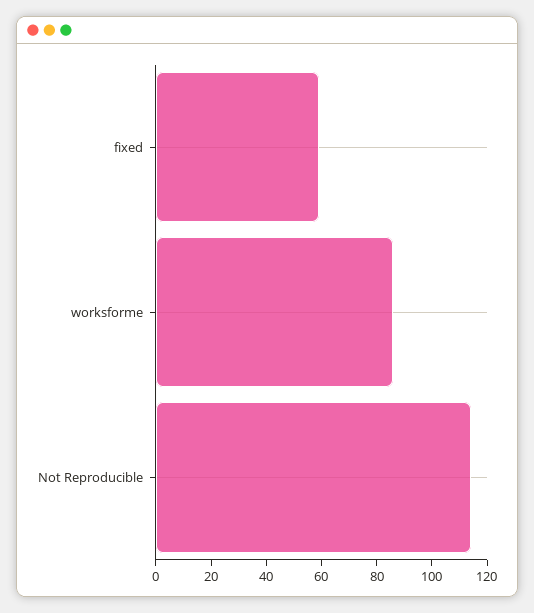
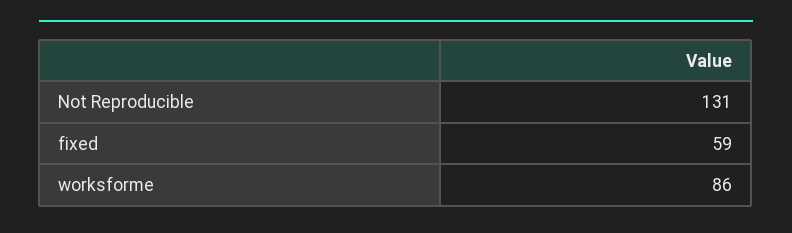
  {
    "fixed": 59,
    "worksforme": 86,
-   "Not Reproducible": 115
+   "Not Reproducible": 131
  }

